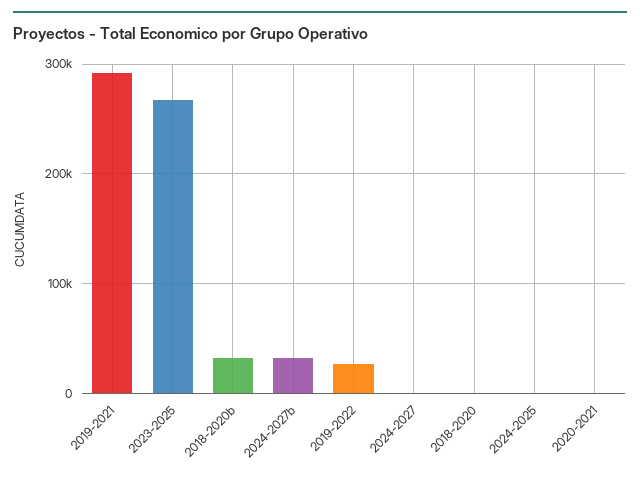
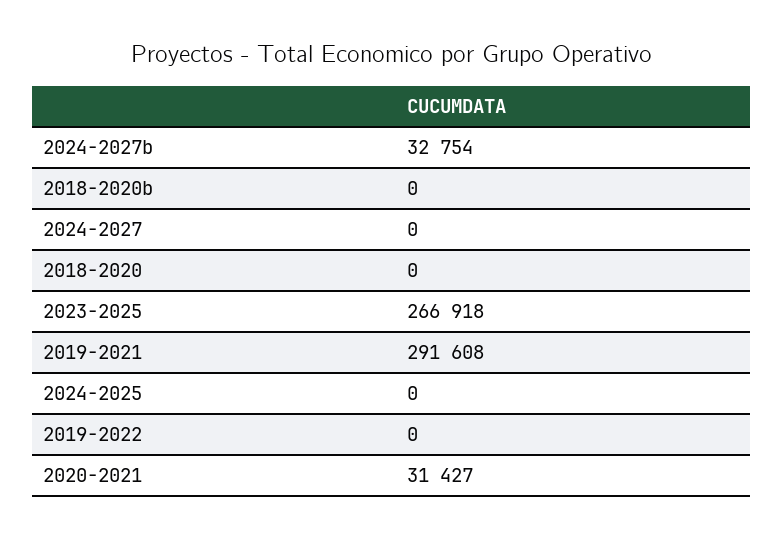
  {
    "2019-2021": 291608,
    "2023-2025": 266918,
-   "2018-2020b": 30000,
+   "2018-2020b": 0,
    "2024-2027b": 32754,
-   "2019-2022": 30000,
+   "2019-2022": 0,
    "2024-2027": 0,
    "2018-2020": 0,
    "2024-2025": 0,
-   "2020-2021": 0
+   "2020-2021": 31427
  }

